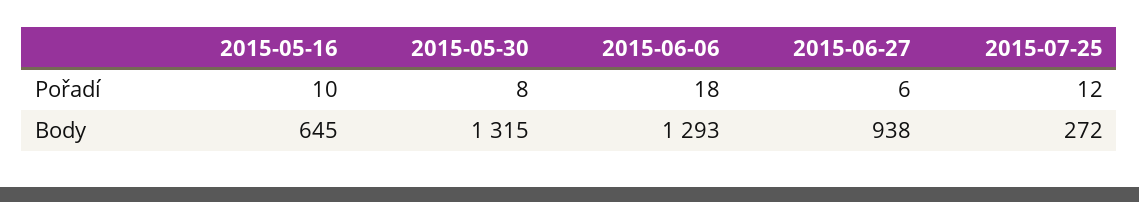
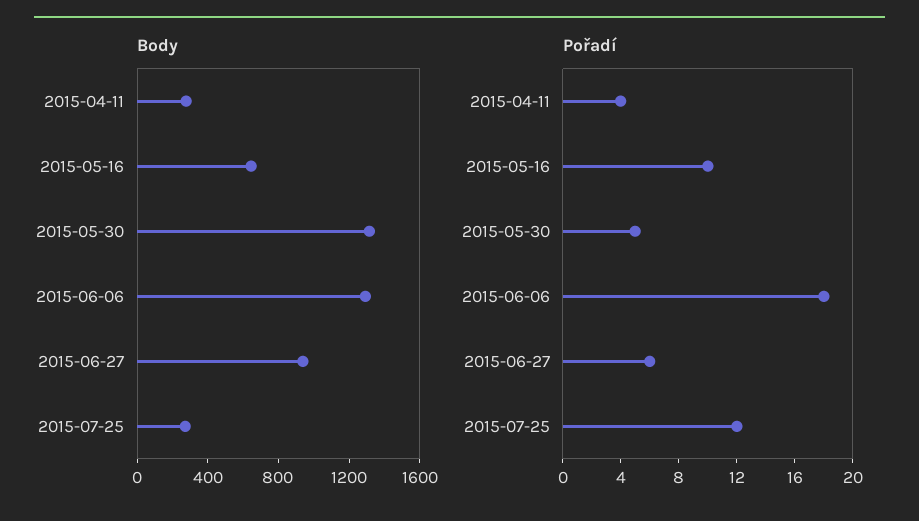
  {
    "Pořadí": {
      "2015-05-16": 10,
-     "2015-05-30": 8,
+     "2015-05-30": 5,
      "2015-06-06": 18,
      "2015-06-27": 6,
-     "2015-07-25": 12
+     "2015-07-25": 12,
+     "2015-04-11": 4
    },
    "Body": {
      "2015-05-16": 645,
      "2015-05-30": 1315,
      "2015-06-06": 1293,
      "2015-06-27": 938,
-     "2015-07-25": 272
+     "2015-07-25": 272,
+     "2015-04-11": 300
    }
  }

